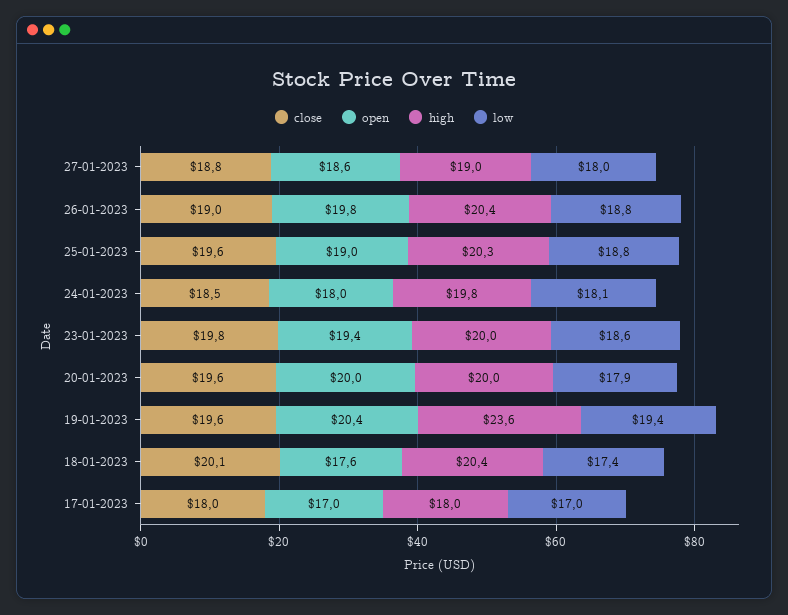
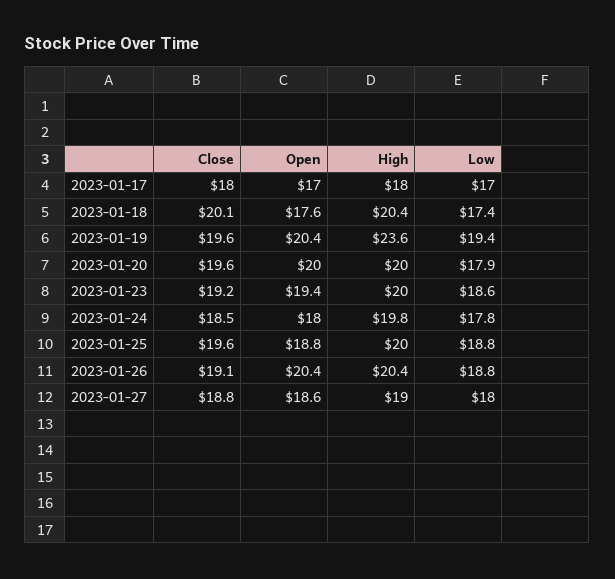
  {
    "close": {
      "27-01-2023": 18.8,
-     "26-01-2023": 19,
+     "26-01-2023": 19.1,
      "25-01-2023": 19.6,
      "24-01-2023": 18.5,
-     "23-01-2023": 19.8,
+     "23-01-2023": 19.2,
      "20-01-2023": 19.6,
      "19-01-2023": 19.6,
      "18-01-2023": 20.1,
      "17-01-2023": 18
    },
    "open": {
      "27-01-2023": 18.6,
-     "26-01-2023": 19.8,
+     "26-01-2023": 20.4,
-     "25-01-2023": 19,
+     "25-01-2023": 18.8,
      "24-01-2023": 18,
      "23-01-2023": 19.4,
      "20-01-2023": 20,
      "19-01-2023": 20.4,
      "18-01-2023": 17.6,
      "17-01-2023": 17
    },
    "high": {
      "27-01-2023": 19,
      "26-01-2023": 20.4,
-     "25-01-2023": 20.3,
+     "25-01-2023": 20,
      "24-01-2023": 19.8,
      "23-01-2023": 20,
      "20-01-2023": 20,
      "19-01-2023": 23.6,
      "18-01-2023": 20.4,
      "17-01-2023": 18
    },
    "low": {
      "27-01-2023": 18,
      "26-01-2023": 18.8,
      "25-01-2023": 18.8,
-     "24-01-2023": 18.1,
+     "24-01-2023": 17.8,
      "23-01-2023": 18.6,
      "20-01-2023": 17.9,
      "19-01-2023": 19.4,
      "18-01-2023": 17.4,
      "17-01-2023": 17
    }
  }

